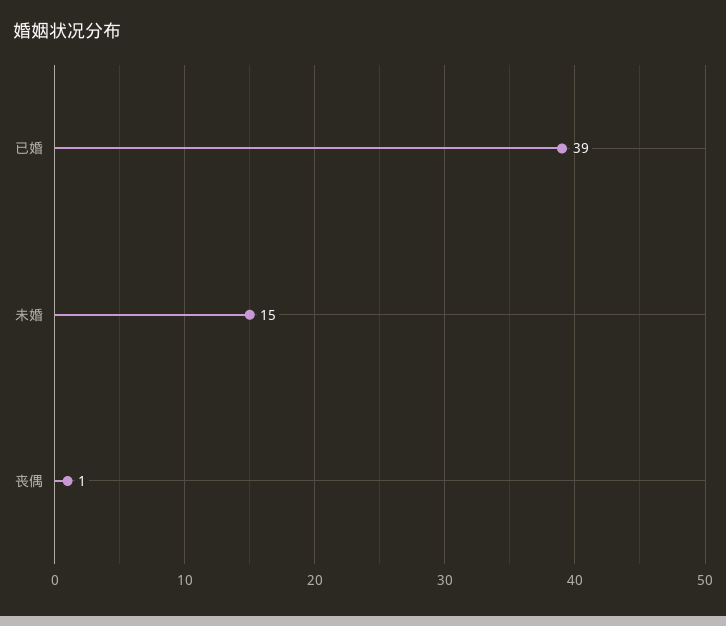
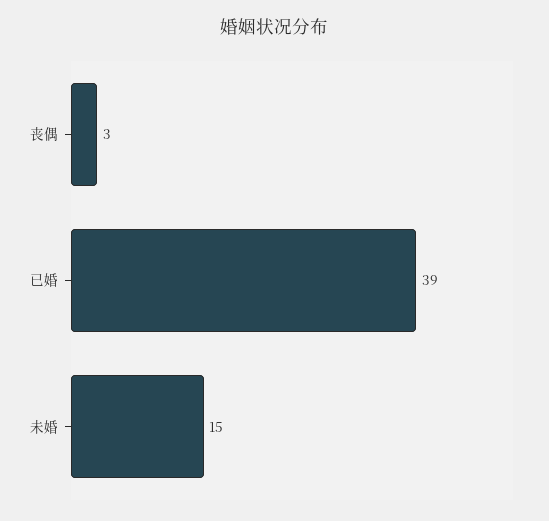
  {
    "已婚": 39,
    "未婚": 15,
-   "丧偶": 1
+   "丧偶": 3
  }

